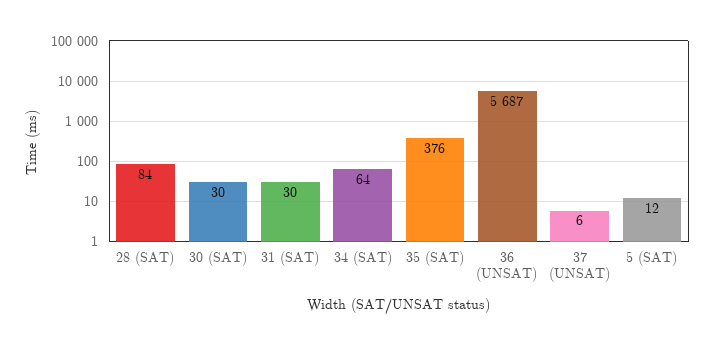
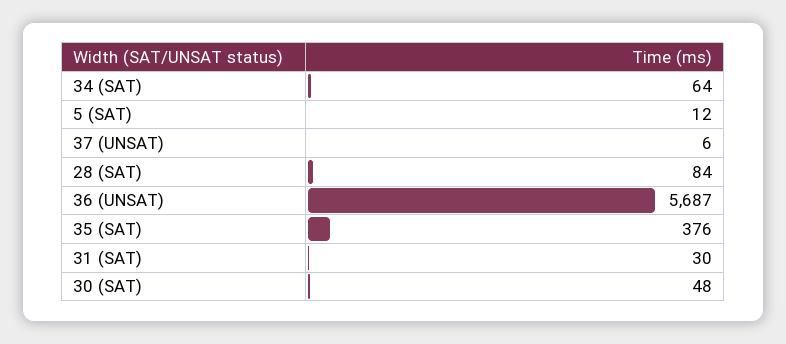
  {
    "28 (SAT)": 84,
-   "30 (SAT)": 30,
+   "30 (SAT)": 48,
    "31 (SAT)": 30,
    "34 (SAT)": 64,
    "35 (SAT)": 376,
    "36 (UNSAT)": 5687,
    "37 (UNSAT)": 6,
    "5 (SAT)": 12
  }

